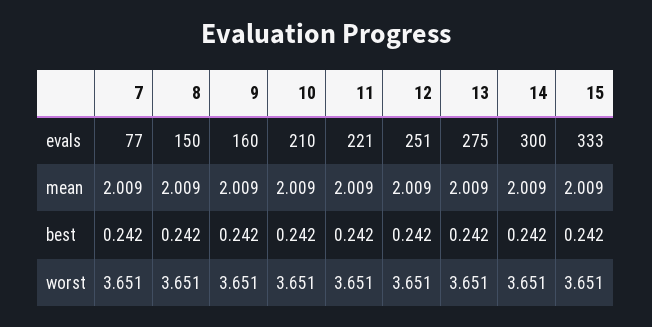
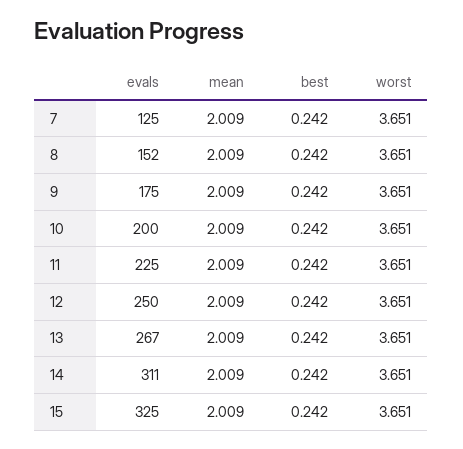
  {
    "7": {
-     "evals": 77,
+     "evals": 125,
      "mean": 2.009,
      "best": 0.242,
      "worst": 3.651
    },
    "8": {
-     "evals": 150,
+     "evals": 152,
      "mean": 2.009,
      "best": 0.242,
      "worst": 3.651
    },
    "9": {
-     "evals": 160,
+     "evals": 175,
      "mean": 2.009,
      "best": 0.242,
      "worst": 3.651
    },
    "10": {
-     "evals": 210,
+     "evals": 200,
      "mean": 2.009,
      "best": 0.242,
      "worst": 3.651
    },
    "11": {
-     "evals": 221,
+     "evals": 225,
      "mean": 2.009,
      "best": 0.242,
      "worst": 3.651
    },
    "12": {
-     "evals": 251,
+     "evals": 250,
      "mean": 2.009,
      "best": 0.242,
      "worst": 3.651
    },
    "13": {
-     "evals": 275,
+     "evals": 267,
      "mean": 2.009,
      "best": 0.242,
      "worst": 3.651
    },
    "14": {
-     "evals": 300,
+     "evals": 311,
      "mean": 2.009,
      "best": 0.242,
      "worst": 3.651
    },
    "15": {
-     "evals": 333,
+     "evals": 325,
      "mean": 2.009,
      "best": 0.242,
      "worst": 3.651
    }
  }

